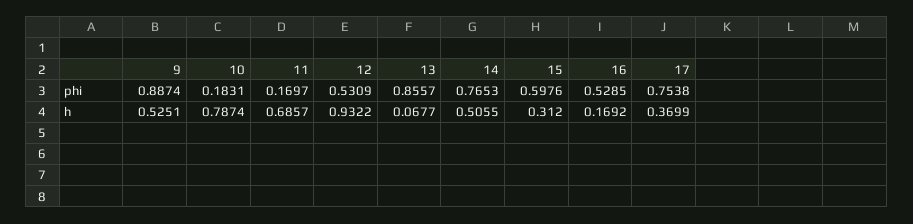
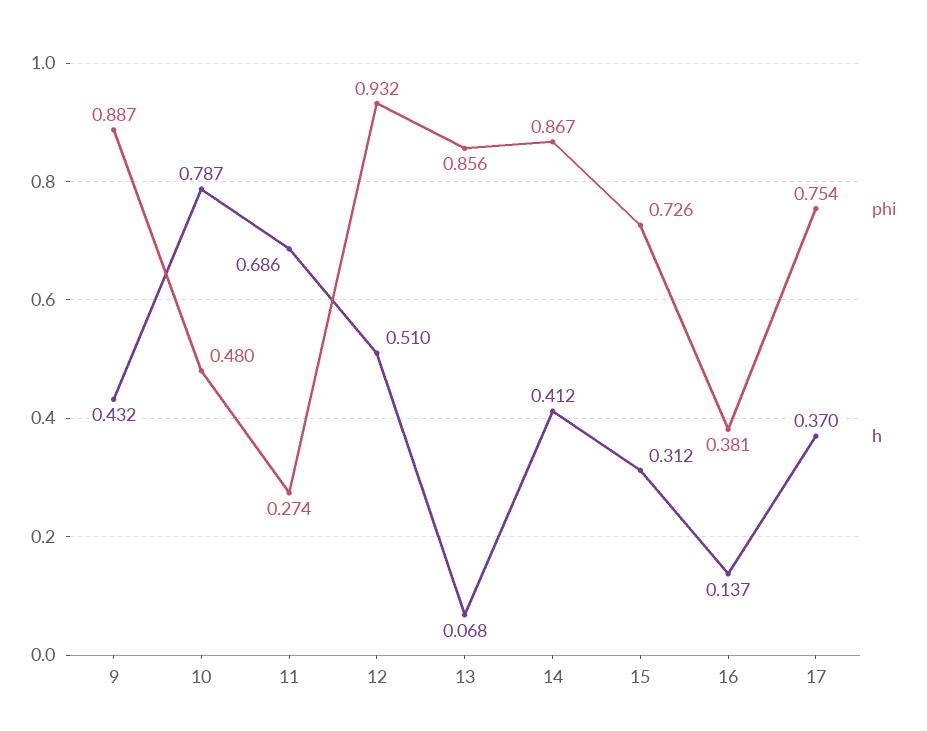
  {
    "phi": {
      "9": 0.8874,
-     "10": 0.1831,
+     "10": 0.48,
-     "11": 0.1697,
+     "11": 0.274,
-     "12": 0.5309,
+     "12": 0.932,
      "13": 0.8557,
-     "14": 0.7653,
+     "14": 0.867,
-     "15": 0.5976,
+     "15": 0.726,
-     "16": 0.5285,
+     "16": 0.381,
      "17": 0.7538
    },
    "h": {
-     "9": 0.5251,
+     "9": 0.432,
      "10": 0.7874,
      "11": 0.6857,
-     "12": 0.9322,
+     "12": 0.51,
      "13": 0.0677,
-     "14": 0.5055,
+     "14": 0.412,
      "15": 0.312,
-     "16": 0.1692,
+     "16": 0.137,
      "17": 0.3699
    }
  }

